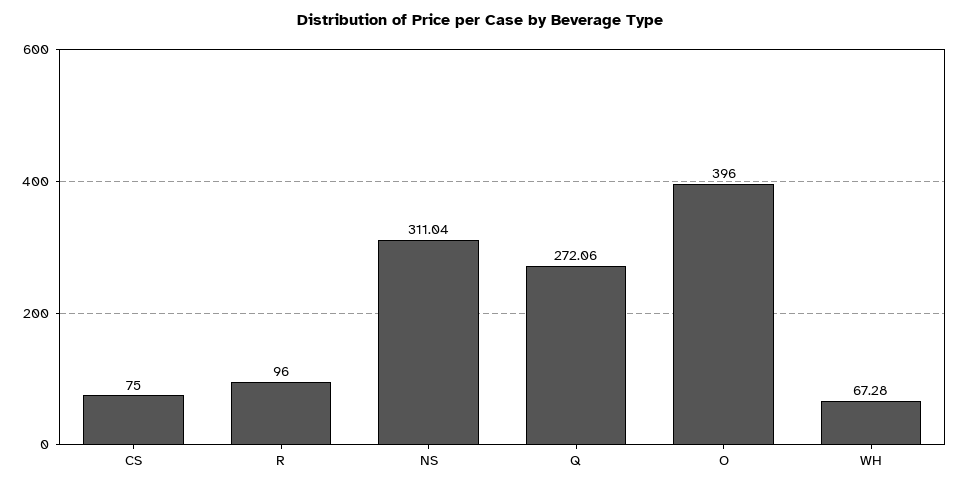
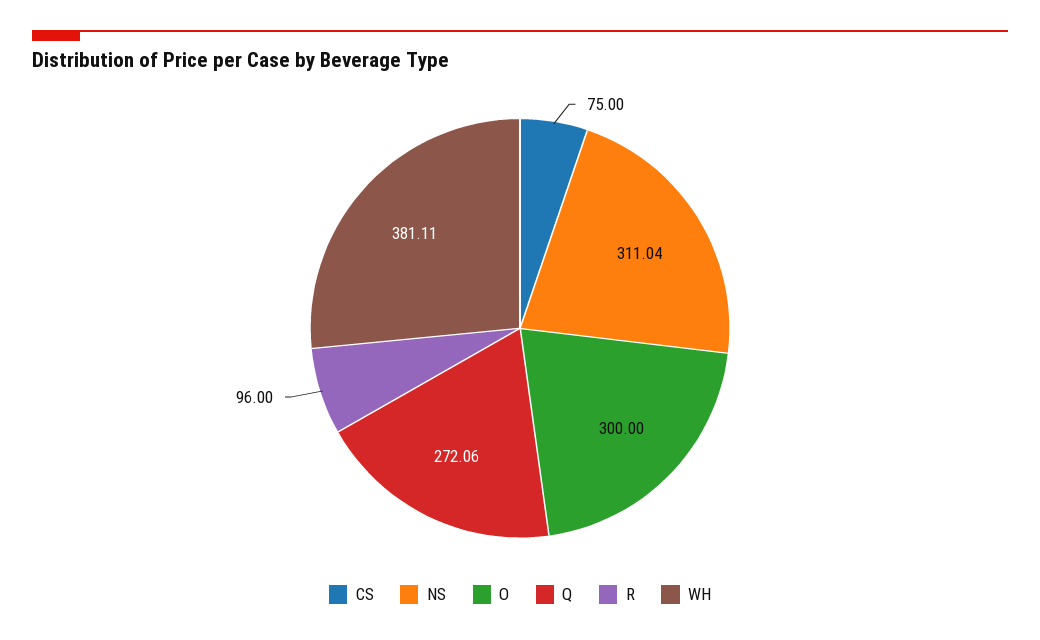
  {
    "CS": 75,
    "R": 96,
    "NS": 311.04,
    "Q": 272.06,
-   "O": 396,
+   "O": 300,
-   "WH": 67.28
+   "WH": 381.11
  }

